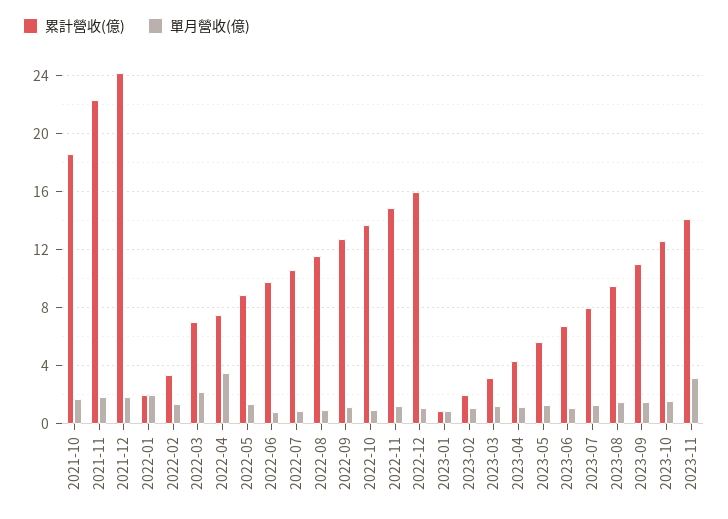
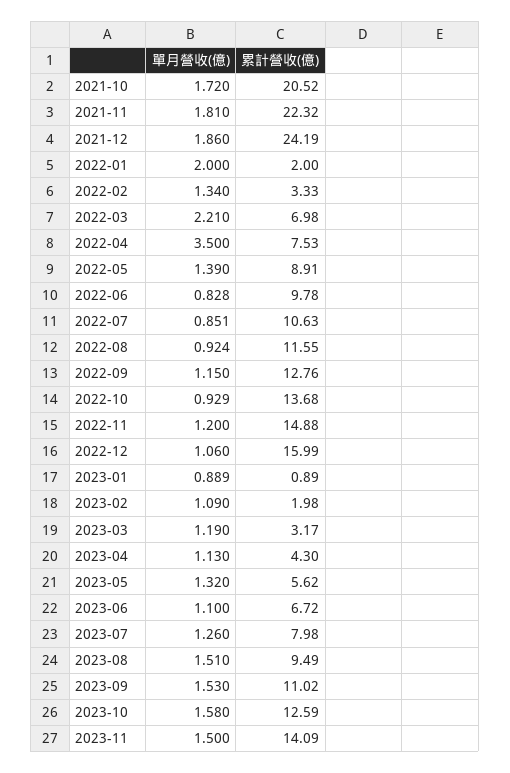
  {
    "累計營收(億)": {
-     "2021-10": 18.5,
+     "2021-10": 20.52,
      "2021-11": 22.32,
      "2021-12": 24.19,
      "2022-01": 2,
      "2022-02": 3.33,
      "2022-03": 6.98,
      "2022-04": 7.53,
      "2022-05": 8.91,
      "2022-06": 9.78,
      "2022-07": 10.63,
      "2022-08": 11.55,
      "2022-09": 12.76,
      "2022-10": 13.68,
      "2022-11": 14.88,
      "2022-12": 15.99,
      "2023-01": 0.89,
      "2023-02": 1.98,
      "2023-03": 3.17,
      "2023-04": 4.3,
      "2023-05": 5.62,
      "2023-06": 6.72,
      "2023-07": 7.98,
      "2023-08": 9.49,
      "2023-09": 11.02,
      "2023-10": 12.59,
      "2023-11": 14.09
    },
    "單月營收(億)": {
      "2021-10": 1.72,
      "2021-11": 1.81,
      "2021-12": 1.86,
      "2022-01": 2,
      "2022-02": 1.34,
      "2022-03": 2.21,
      "2022-04": 3.5,
      "2022-05": 1.39,
      "2022-06": 0.828,
      "2022-07": 0.851,
      "2022-08": 0.924,
      "2022-09": 1.15,
      "2022-10": 0.929,
      "2022-11": 1.2,
      "2022-12": 1.06,
      "2023-01": 0.889,
      "2023-02": 1.09,
      "2023-03": 1.19,
      "2023-04": 1.13,
      "2023-05": 1.32,
      "2023-06": 1.1,
      "2023-07": 1.26,
      "2023-08": 1.51,
      "2023-09": 1.53,
      "2023-10": 1.58,
-     "2023-11": 3
+     "2023-11": 1.5
    }
  }

